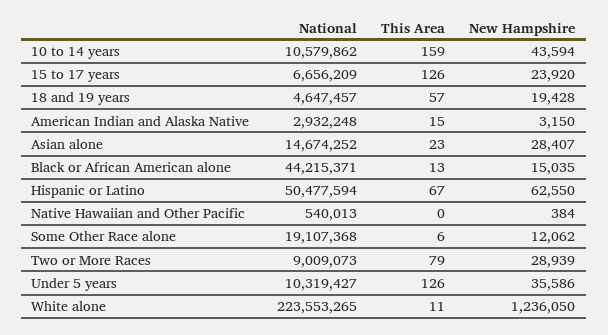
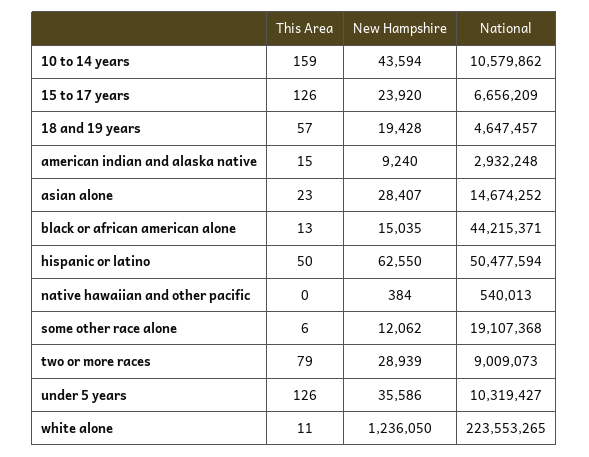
  {
    "National": {
      "10 to 14 years": 10579862,
      "15 to 17 years": 6656209,
      "18 and 19 years": 4647457,
      "American Indian and Alaska Native": 2932248,
      "Asian alone": 14674252,
      "Black or African American alone": 44215371,
      "Hispanic or Latino": 50477594,
      "Native Hawaiian and Other Pacific": 540013,
      "Some Other Race alone": 19107368,
      "Two or More Races": 9009073,
      "Under 5 years": 10319427,
      "White alone": 223553265
    },
    "This Area": {
      "10 to 14 years": 159,
      "15 to 17 years": 126,
      "18 and 19 years": 57,
      "American Indian and Alaska Native": 15,
      "Asian alone": 23,
      "Black or African American alone": 13,
-     "Hispanic or Latino": 67,
+     "Hispanic or Latino": 50,
      "Native Hawaiian and Other Pacific": 0,
      "Some Other Race alone": 6,
      "Two or More Races": 79,
      "Under 5 years": 126,
      "White alone": 11
    },
    "New Hampshire": {
      "10 to 14 years": 43594,
      "15 to 17 years": 23920,
      "18 and 19 years": 19428,
-     "American Indian and Alaska Native": 3150,
+     "American Indian and Alaska Native": 9240,
      "Asian alone": 28407,
      "Black or African American alone": 15035,
      "Hispanic or Latino": 62550,
      "Native Hawaiian and Other Pacific": 384,
      "Some Other Race alone": 12062,
      "Two or More Races": 28939,
      "Under 5 years": 35586,
      "White alone": 1236050
    }
  }

